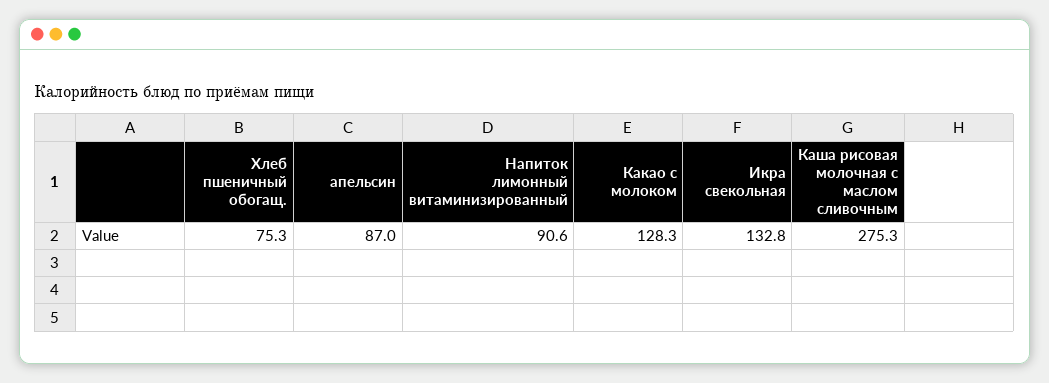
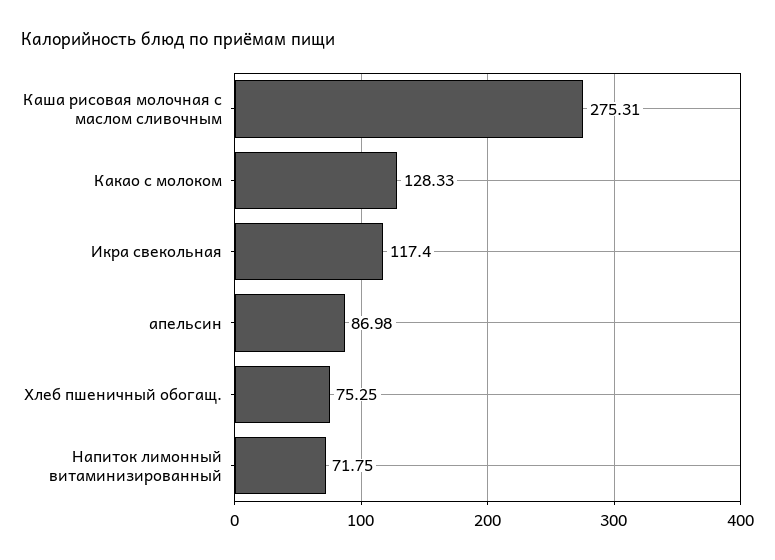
  {
    "Хлеб пшеничный обогащ.": 75.25,
    "апельсин": 86.98,
-   "Напиток лимонный витаминизированный": 90.6,
+   "Напиток лимонный витаминизированный": 71.75,
    "Какао с молоком": 128.33,
-   "Икра свекольная": 132.8,
+   "Икра свекольная": 117.4,
    "Каша рисовая молочная с маслом сливочным": 275.31
  }

